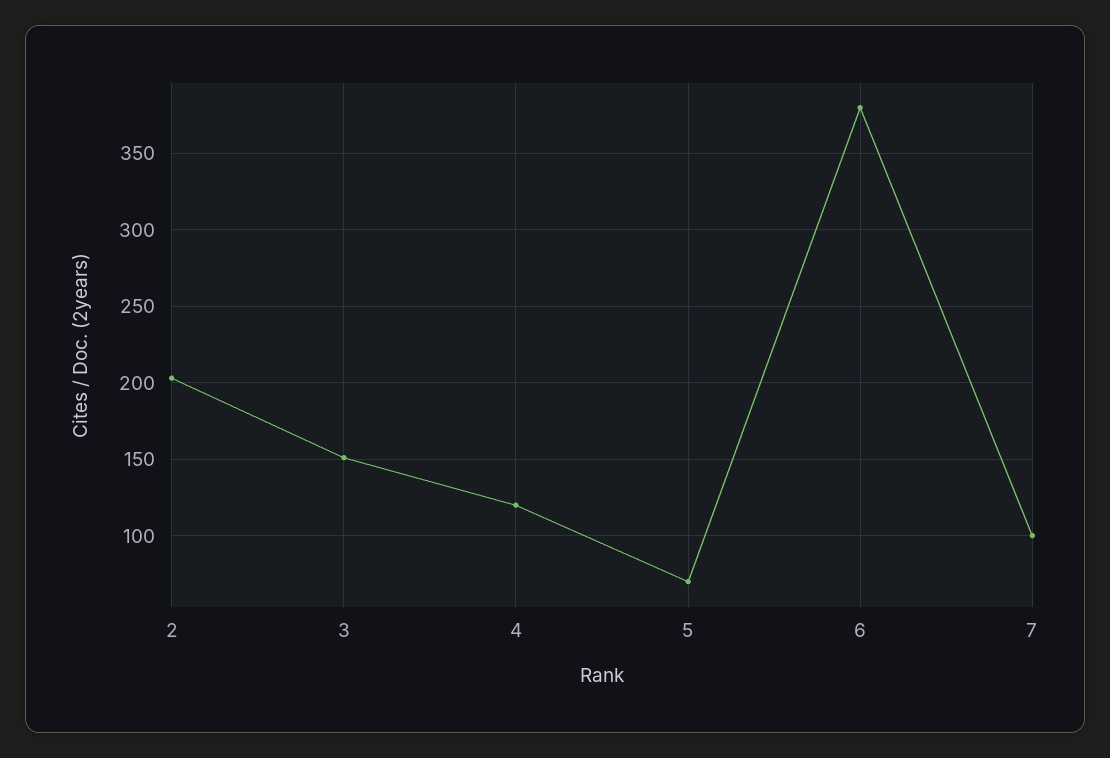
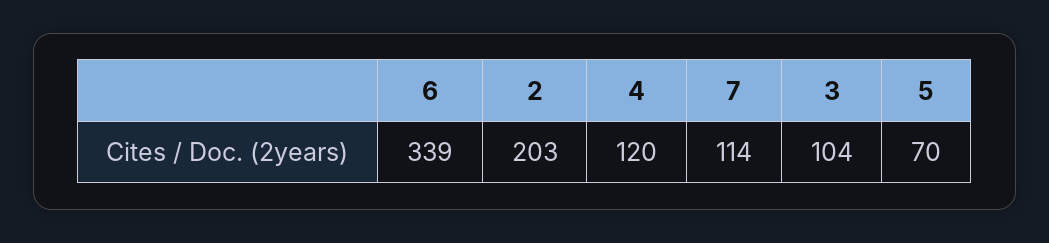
  {
    "2": 203,
-   "3": 150,
+   "3": 104,
    "4": 120,
    "5": 70,
-   "6": 380,
+   "6": 339,
-   "7": 100
+   "7": 114
  }

